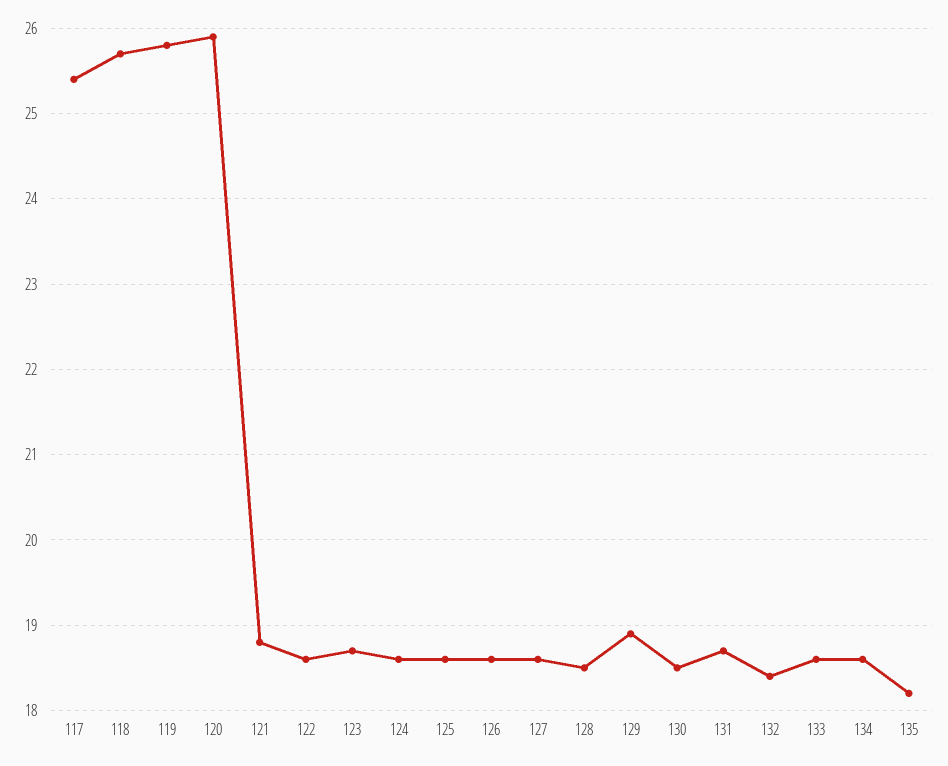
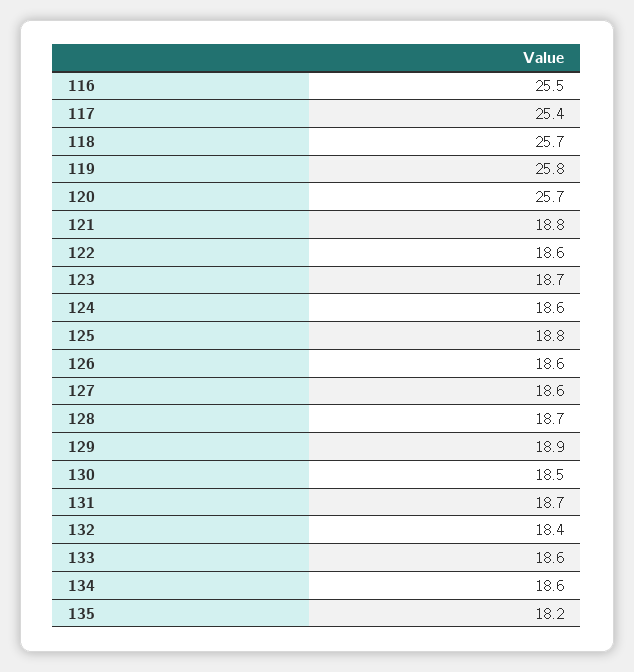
  {
    "117": 25.4,
    "118": 25.7,
    "119": 25.8,
-   "120": 25.9,
+   "120": 25.7,
    "121": 18.8,
    "122": 18.6,
    "123": 18.7,
    "124": 18.6,
-   "125": 18.6,
+   "125": 18.8,
    "126": 18.6,
    "127": 18.6,
-   "128": 18.5,
+   "128": 18.7,
    "129": 18.9,
    "130": 18.5,
    "131": 18.7,
    "132": 18.4,
    "133": 18.6,
    "134": 18.6,
-   "135": 18.2
+   "135": 18.2,
+   "116": 25.5
  }

